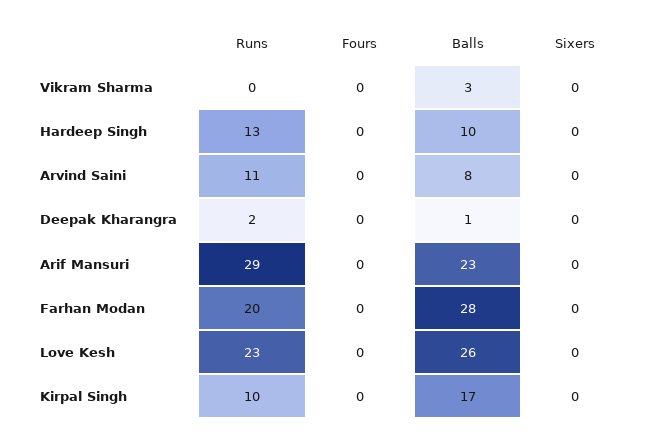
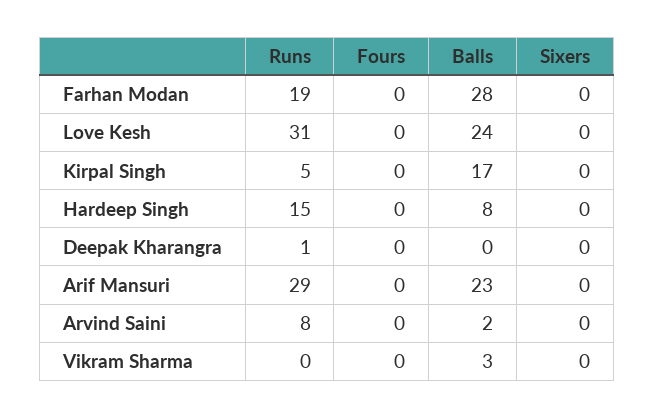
  {
    "Runs": {
      "Vikram Sharma": 0,
-     "Hardeep Singh": 13,
+     "Hardeep Singh": 15,
-     "Arvind Saini": 11,
+     "Arvind Saini": 8,
-     "Deepak Kharangra": 2,
+     "Deepak Kharangra": 1,
      "Arif Mansuri": 29,
-     "Farhan Modan": 20,
+     "Farhan Modan": 19,
-     "Love Kesh": 23,
+     "Love Kesh": 31,
-     "Kirpal Singh": 10
+     "Kirpal Singh": 5
    },
    "Fours": {
      "Vikram Sharma": 0,
      "Hardeep Singh": 0,
      "Arvind Saini": 0,
      "Deepak Kharangra": 0,
      "Arif Mansuri": 0,
      "Farhan Modan": 0,
      "Love Kesh": 0,
      "Kirpal Singh": 0
    },
    "Balls": {
      "Vikram Sharma": 3,
-     "Hardeep Singh": 10,
+     "Hardeep Singh": 8,
-     "Arvind Saini": 8,
+     "Arvind Saini": 2,
-     "Deepak Kharangra": 1,
+     "Deepak Kharangra": 0,
      "Arif Mansuri": 23,
      "Farhan Modan": 28,
-     "Love Kesh": 26,
+     "Love Kesh": 24,
      "Kirpal Singh": 17
    },
    "Sixers": {
      "Vikram Sharma": 0,
      "Hardeep Singh": 0,
      "Arvind Saini": 0,
      "Deepak Kharangra": 0,
      "Arif Mansuri": 0,
      "Farhan Modan": 0,
      "Love Kesh": 0,
      "Kirpal Singh": 0
    }
  }

